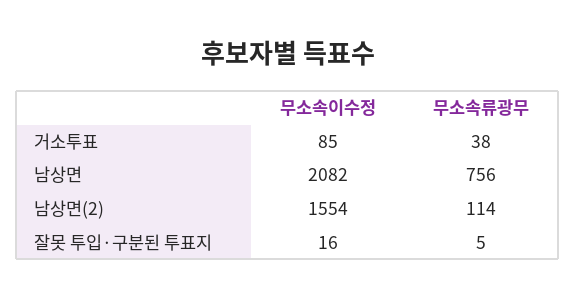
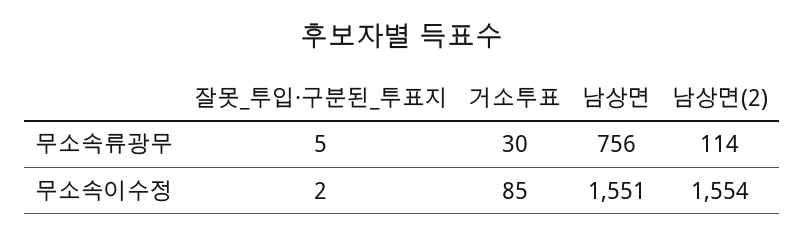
  {
    "무소속이수정": {
      "거소투표": 85,
-     "남상면": 2082,
+     "남상면": 1551,
      "남상면(2)": 1554,
-     "잘못 투입·구분된 투표지": 16
+     "잘못 투입·구분된 투표지": 2
    },
    "무소속류광무": {
-     "거소투표": 38,
+     "거소투표": 30,
      "남상면": 756,
      "남상면(2)": 114,
      "잘못 투입·구분된 투표지": 5
    }
  }

